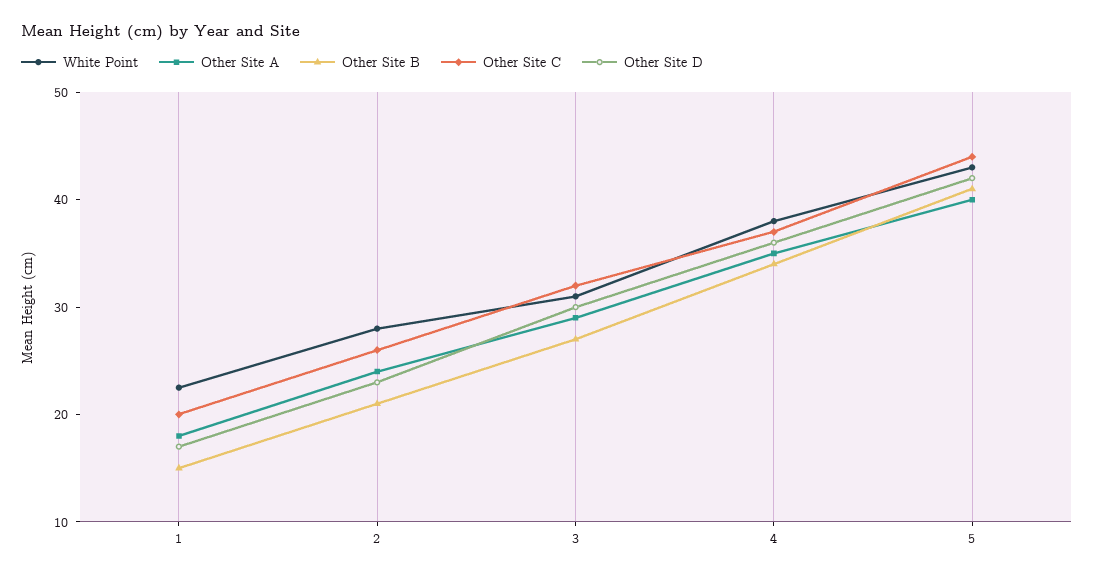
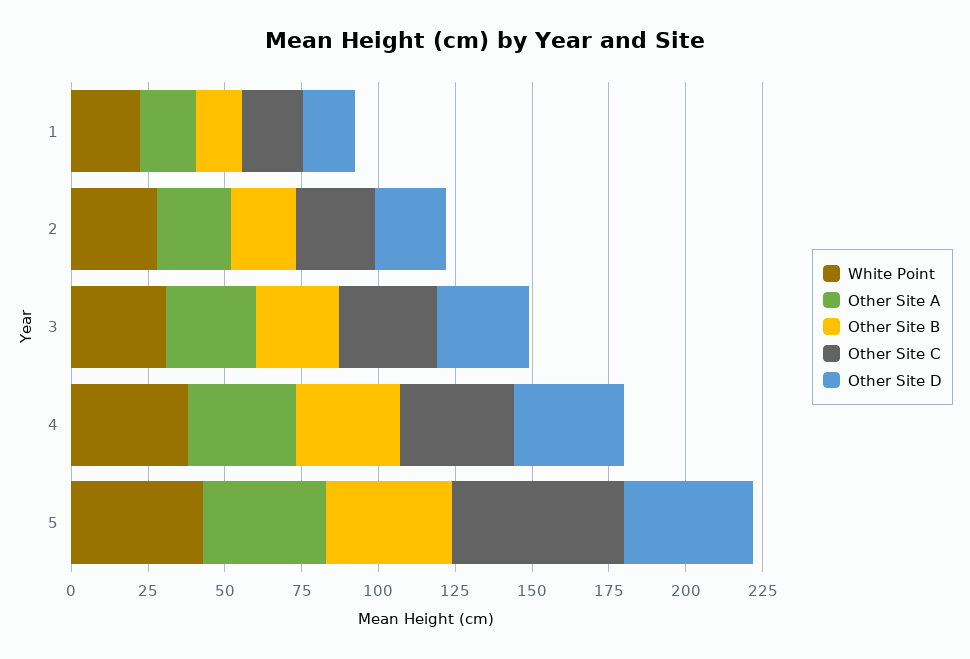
  {
    "White Point": {
      "1": 22,
      "2": 28,
      "3": 32,
      "4": 38,
      "5": 44
    },
    "Other Site A": {
      "1": 18,
      "2": 24,
      "3": 30,
      "4": 36,
      "5": 40
    },
    "Other Site B": {
      "1": 16,
      "2": 22,
      "3": 28,
      "4": 34,
      "5": 42
    },
    "Other Site C": {
      "1": 20,
      "2": 26,
      "3": 32,
      "4": 38,
-     "5": 44
+     "5": 55
    },
    "Other Site D": {
      "1": 18,
      "2": 24,
      "3": 30,
      "4": 36,
      "5": 42
    }
  }

